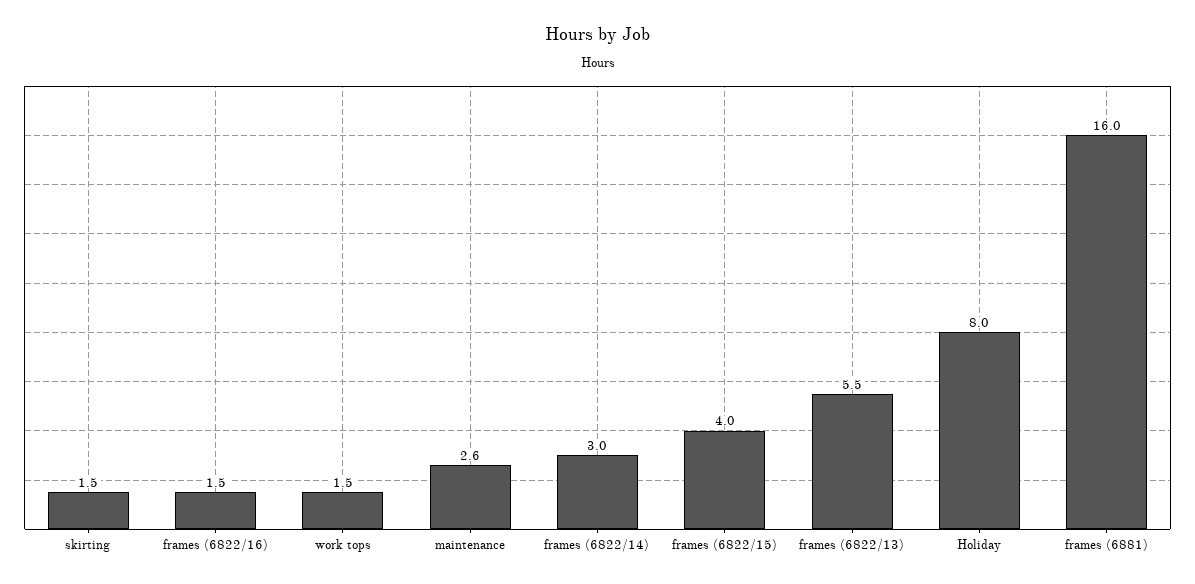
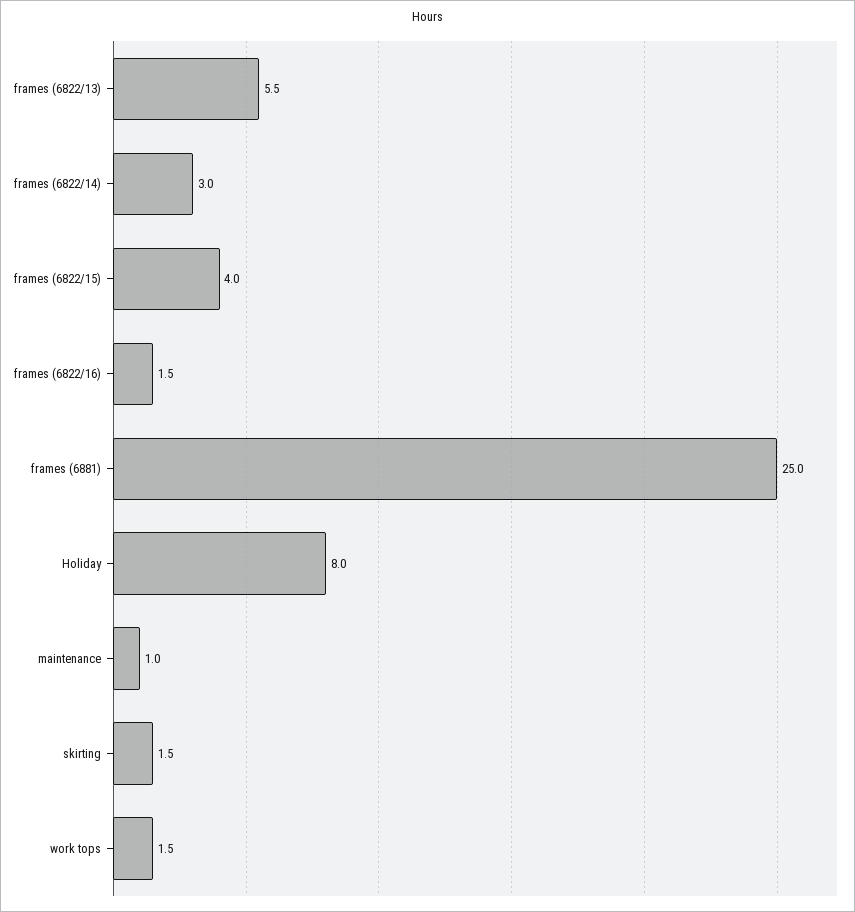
  {
    "skirting": 1.5,
    "frames (6822/16)": 1.5,
    "work tops": 1.5,
-   "maintenance": 2.6,
+   "maintenance": 1,
    "frames (6822/14)": 3,
    "frames (6822/15)": 4,
    "frames (6822/13)": 5.5,
    "Holiday": 8,
-   "frames (6881)": 16
+   "frames (6881)": 25
  }

